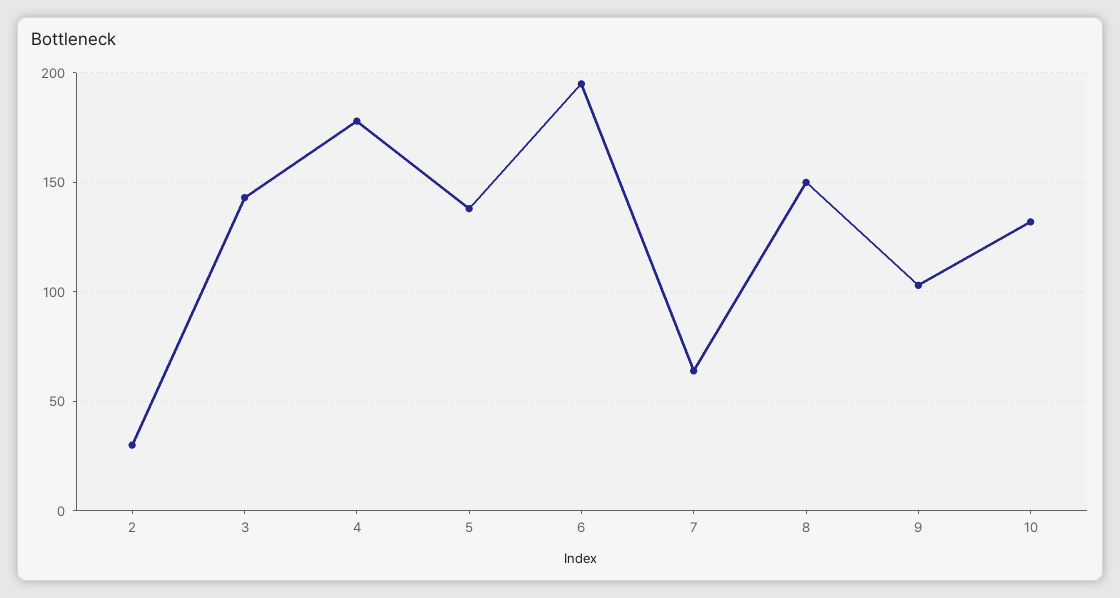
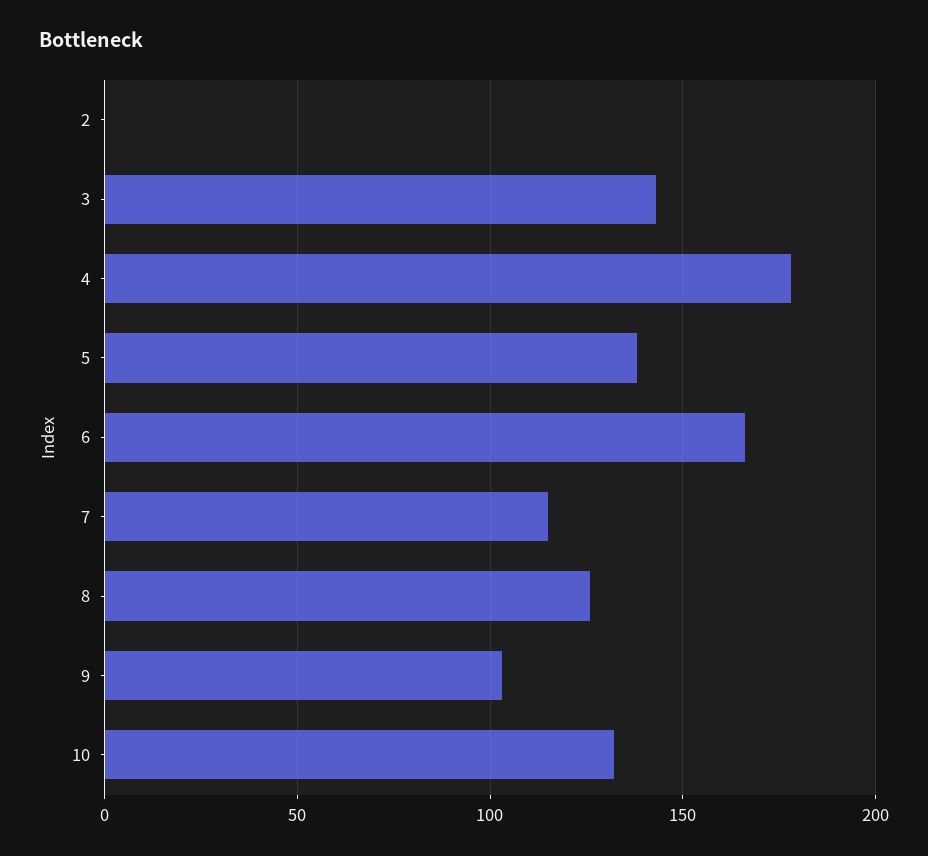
  {
-   "2": 30,
+   "2": 0,
    "3": 145,
    "4": 180,
    "5": 140,
-   "6": 195,
+   "6": 165,
-   "7": 65,
+   "7": 115,
-   "8": 150,
+   "8": 125,
    "9": 105,
    "10": 130
  }

